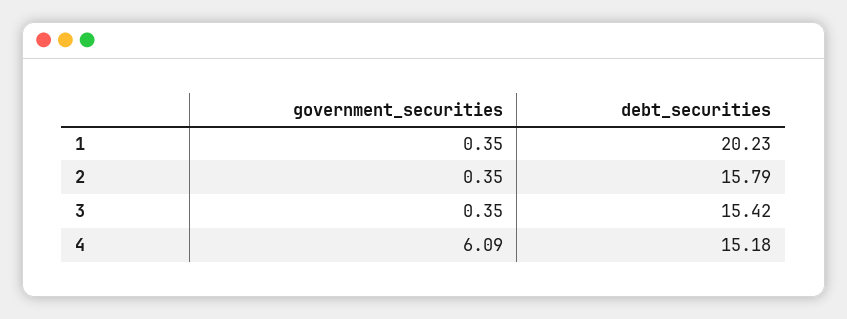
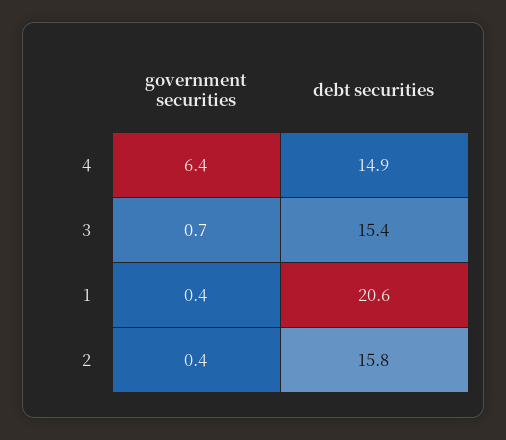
  {
    "government_securities": {
      "1": 0.35,
      "2": 0.35,
-     "3": 0.35,
+     "3": 0.7,
-     "4": 6.09
+     "4": 6.4
    },
    "debt_securities": {
-     "1": 20.23,
+     "1": 20.6,
      "2": 15.79,
      "3": 15.42,
-     "4": 15.18
+     "4": 14.9
    }
  }

